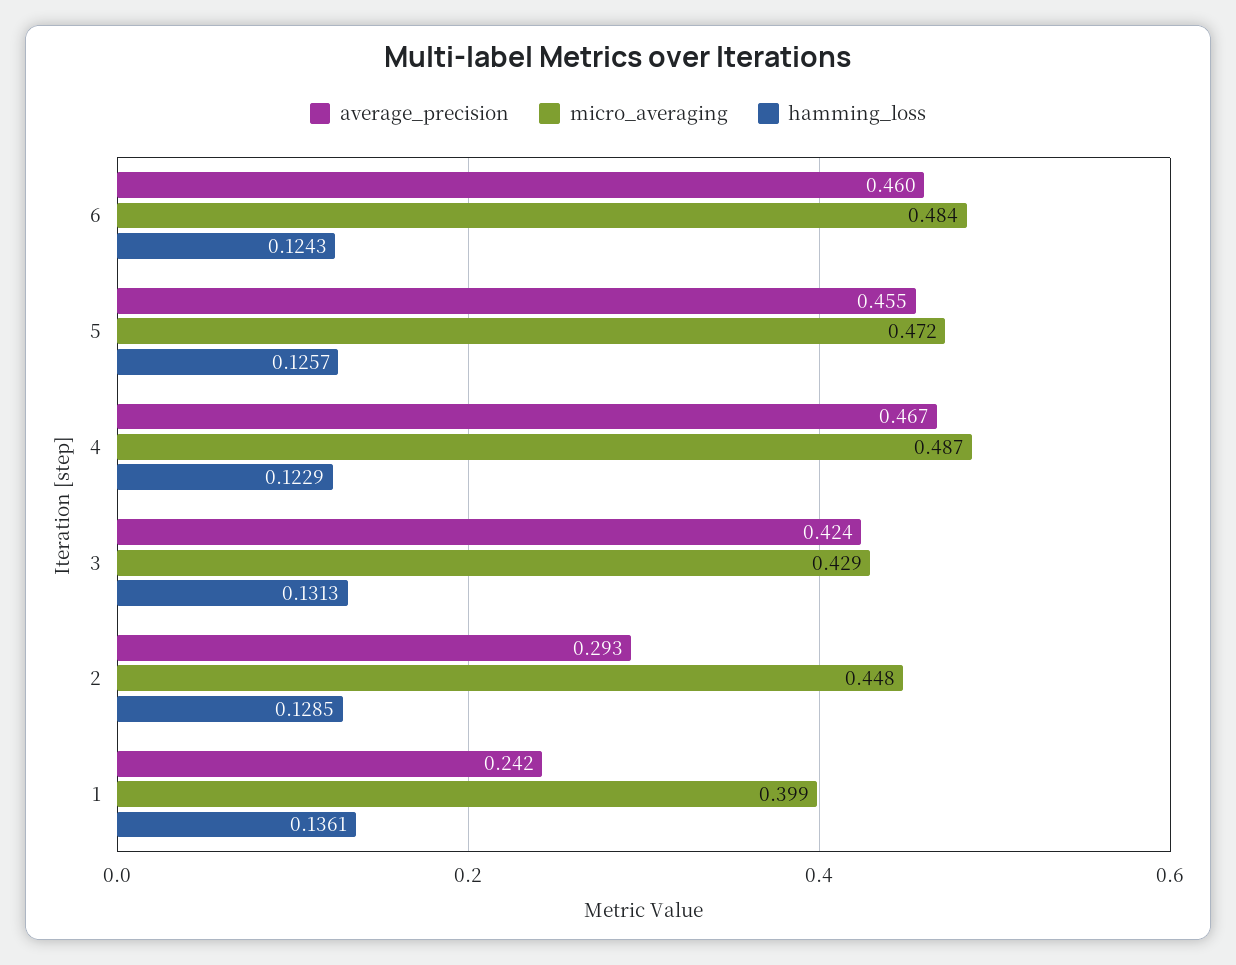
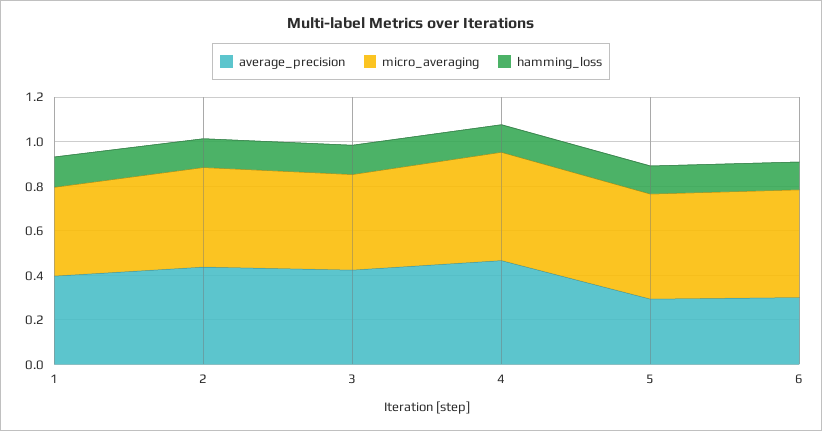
  {
    "average_precision": {
-     "6": 0.46,
+     "6": 0.3,
-     "5": 0.455,
+     "5": 0.3,
      "4": 0.467,
      "3": 0.424,
-     "2": 0.293,
+     "2": 0.45,
-     "1": 0.242
+     "1": 0.4
    },
    "micro_averaging": {
      "6": 0.484,
      "5": 0.472,
      "4": 0.487,
      "3": 0.429,
      "2": 0.448,
      "1": 0.399
    },
    "hamming_loss": {
      "6": 0.1243,
      "5": 0.1257,
      "4": 0.1229,
      "3": 0.1313,
      "2": 0.1285,
      "1": 0.1361
    }
  }

